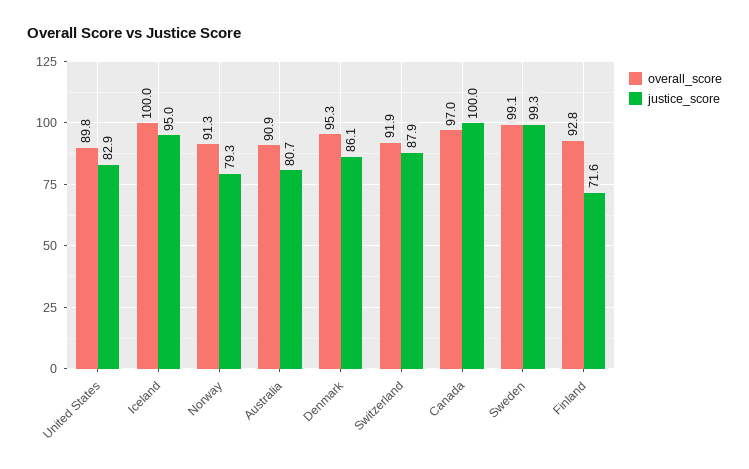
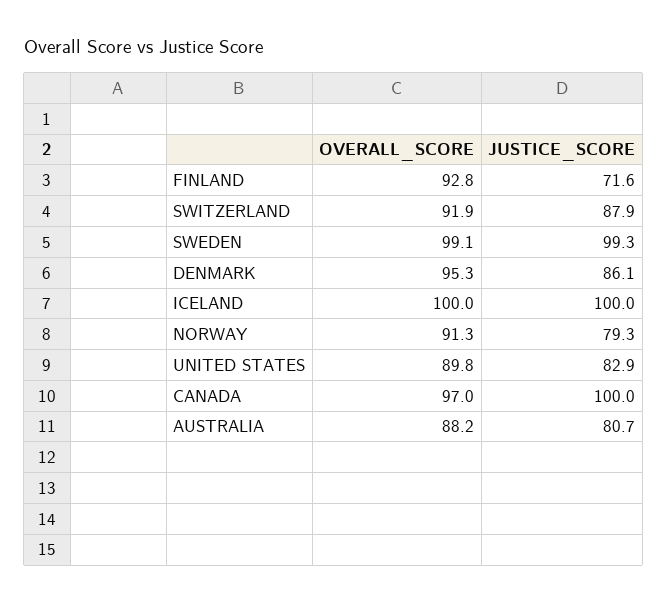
  {
    "overall_score": {
      "United States": 89.8,
      "Iceland": 100,
      "Norway": 91.3,
-     "Australia": 90.9,
+     "Australia": 88.2,
      "Denmark": 95.3,
      "Switzerland": 91.9,
      "Canada": 97,
      "Sweden": 99.1,
      "Finland": 92.8
    },
    "justice_score": {
      "United States": 82.9,
-     "Iceland": 95,
+     "Iceland": 100,
      "Norway": 79.3,
      "Australia": 80.7,
      "Denmark": 86.1,
      "Switzerland": 87.9,
      "Canada": 100,
      "Sweden": 99.3,
      "Finland": 71.6
    }
  }

